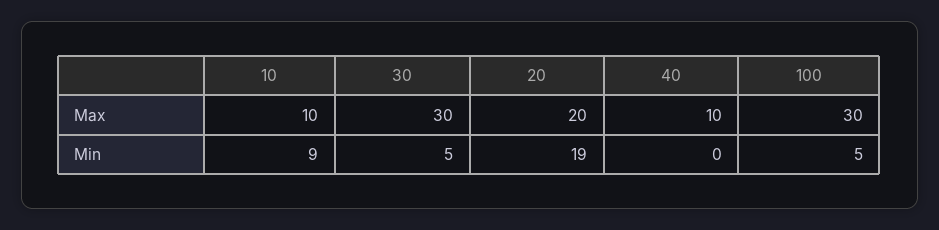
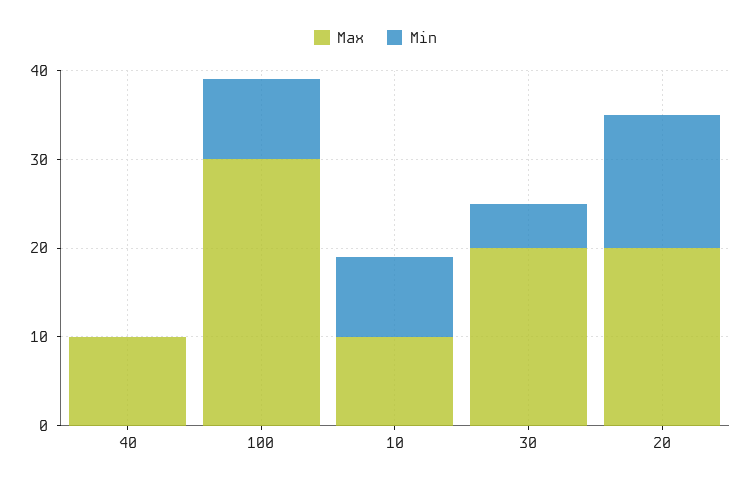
  {
    "Max": {
      "10": 10,
-     "30": 30,
+     "30": 20,
      "20": 20,
      "40": 10,
      "100": 30
    },
    "Min": {
      "10": 9,
      "30": 5,
-     "20": 19,
+     "20": 15,
      "40": 0,
-     "100": 5
+     "100": 9
    }
  }

